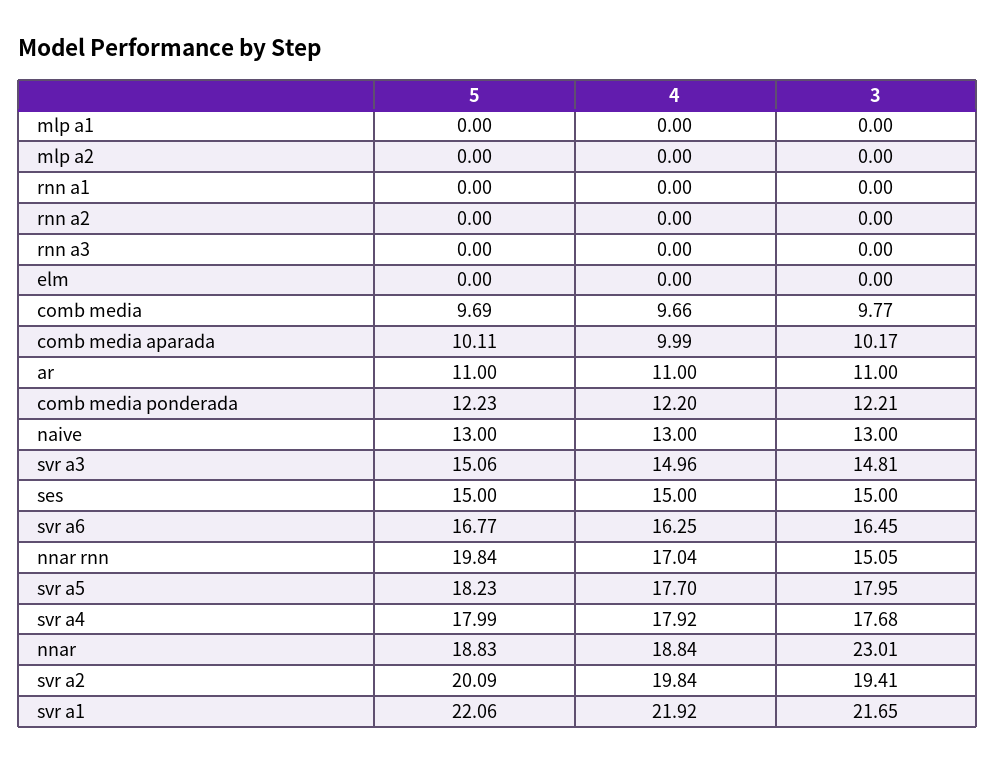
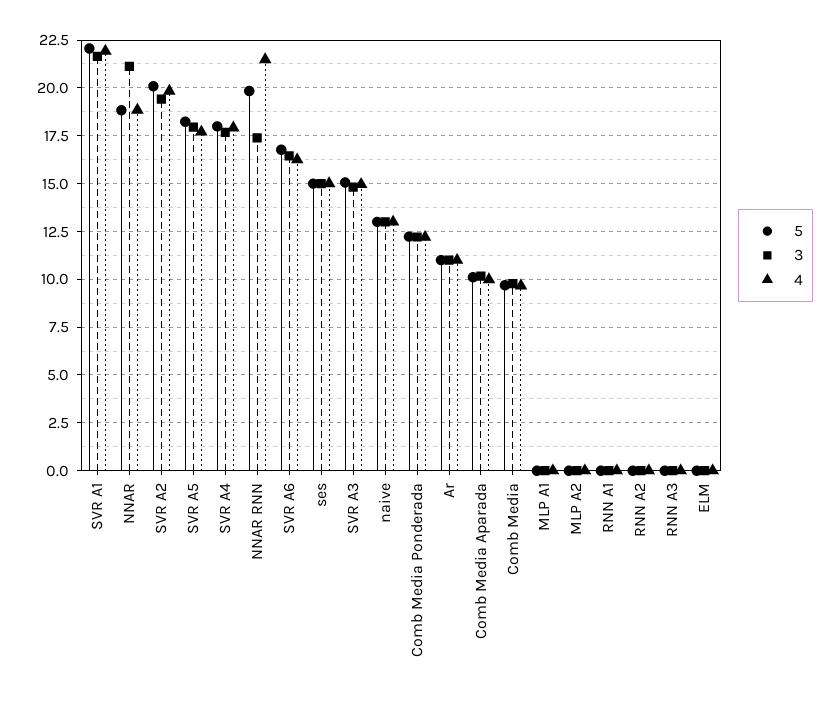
  {
    "5": {
      "mlp a1": 0,
      "mlp a2": 0,
      "rnn a1": 0,
      "rnn a2": 0,
      "rnn a3": 0,
      "elm": 0,
      "comb media": 9.69,
      "comb media aparada": 10.11,
      "ar": 11,
      "comb media ponderada": 12.23,
      "naive": 13,
      "svr a3": 15.06,
      "ses": 15,
      "svr a6": 16.77,
      "nnar rnn": 19.84,
      "svr a5": 18.23,
      "svr a4": 17.99,
      "nnar": 18.83,
      "svr a2": 20.09,
      "svr a1": 22.06
    },
    "4": {
      "mlp a1": 0,
      "mlp a2": 0,
      "rnn a1": 0,
      "rnn a2": 0,
      "rnn a3": 0,
      "elm": 0,
      "comb media": 9.66,
      "comb media aparada": 9.99,
      "ar": 11,
      "comb media ponderada": 12.2,
      "naive": 13,
      "svr a3": 14.96,
      "ses": 15,
      "svr a6": 16.25,
-     "nnar rnn": 17.04,
+     "nnar rnn": 21.5,
      "svr a5": 17.7,
      "svr a4": 17.92,
      "nnar": 18.84,
      "svr a2": 19.84,
      "svr a1": 21.92
    },
    "3": {
      "mlp a1": 0,
      "mlp a2": 0,
      "rnn a1": 0,
      "rnn a2": 0,
      "rnn a3": 0,
      "elm": 0,
      "comb media": 9.77,
      "comb media aparada": 10.17,
      "ar": 11,
      "comb media ponderada": 12.21,
      "naive": 13,
      "svr a3": 14.81,
      "ses": 15,
      "svr a6": 16.45,
-     "nnar rnn": 15.05,
+     "nnar rnn": 17.5,
      "svr a5": 17.95,
      "svr a4": 17.68,
-     "nnar": 23.01,
+     "nnar": 21,
      "svr a2": 19.41,
      "svr a1": 21.65
    }
  }

